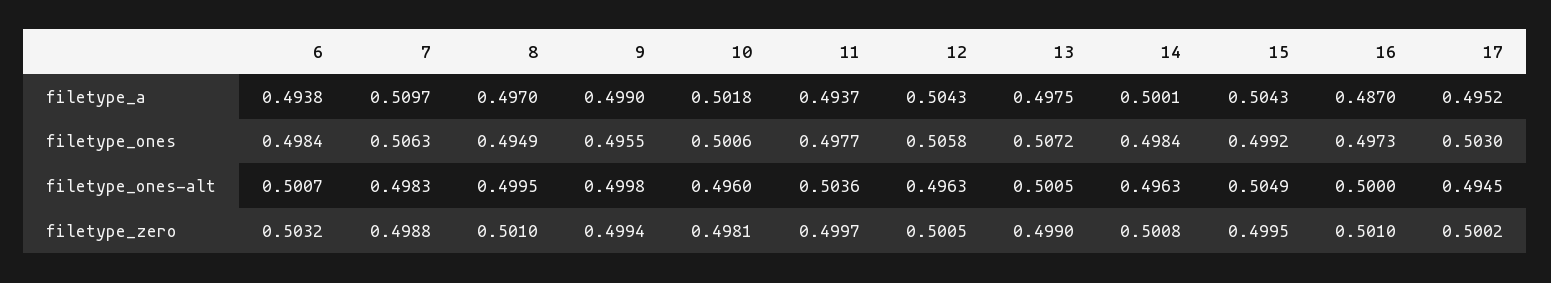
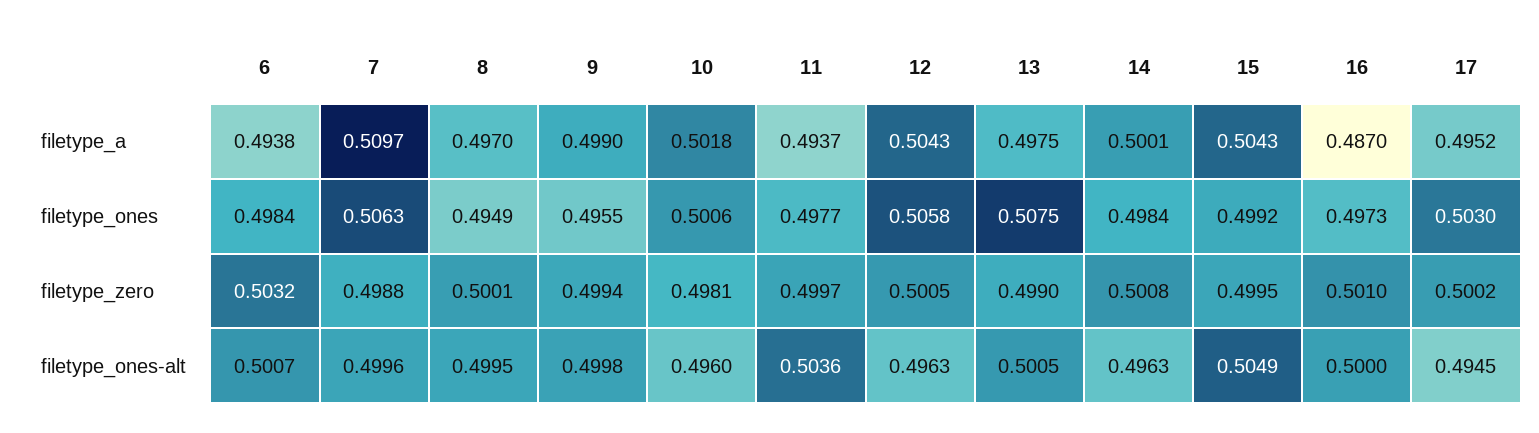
  {
    "6": {
      "filetype_a": 0.4938,
      "filetype_ones": 0.4984,
      "filetype_ones-alt": 0.5007,
      "filetype_zero": 0.5032
    },
    "7": {
      "filetype_a": 0.5097,
      "filetype_ones": 0.5063,
-     "filetype_ones-alt": 0.4983,
+     "filetype_ones-alt": 0.4996,
      "filetype_zero": 0.4988
    },
    "8": {
      "filetype_a": 0.497,
      "filetype_ones": 0.4949,
      "filetype_ones-alt": 0.4995,
-     "filetype_zero": 0.501
+     "filetype_zero": 0.5001
    },
    "9": {
      "filetype_a": 0.499,
      "filetype_ones": 0.4955,
      "filetype_ones-alt": 0.4998,
      "filetype_zero": 0.4994
    },
    "10": {
      "filetype_a": 0.5018,
      "filetype_ones": 0.5006,
      "filetype_ones-alt": 0.496,
      "filetype_zero": 0.4981
    },
    "11": {
      "filetype_a": 0.4937,
      "filetype_ones": 0.4977,
      "filetype_ones-alt": 0.5036,
      "filetype_zero": 0.4997
    },
    "12": {
      "filetype_a": 0.5043,
      "filetype_ones": 0.5058,
      "filetype_ones-alt": 0.4963,
      "filetype_zero": 0.5005
    },
    "13": {
      "filetype_a": 0.4975,
-     "filetype_ones": 0.5072,
+     "filetype_ones": 0.5075,
      "filetype_ones-alt": 0.5005,
      "filetype_zero": 0.499
    },
    "14": {
      "filetype_a": 0.5001,
      "filetype_ones": 0.4984,
      "filetype_ones-alt": 0.4963,
      "filetype_zero": 0.5008
    },
    "15": {
      "filetype_a": 0.5043,
      "filetype_ones": 0.4992,
      "filetype_ones-alt": 0.5049,
      "filetype_zero": 0.4995
    },
    "16": {
      "filetype_a": 0.487,
      "filetype_ones": 0.4973,
      "filetype_ones-alt": 0.5,
      "filetype_zero": 0.501
    },
    "17": {
      "filetype_a": 0.4952,
      "filetype_ones": 0.503,
      "filetype_ones-alt": 0.4945,
      "filetype_zero": 0.5002
    }
  }

